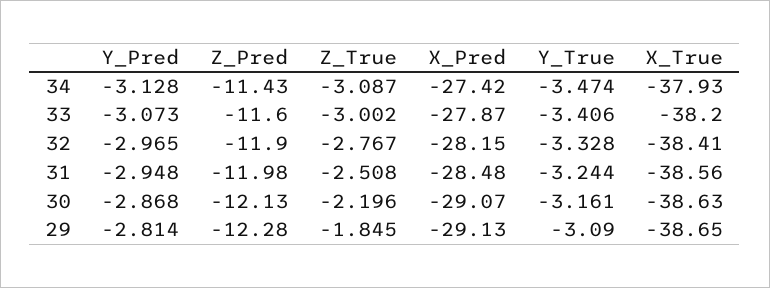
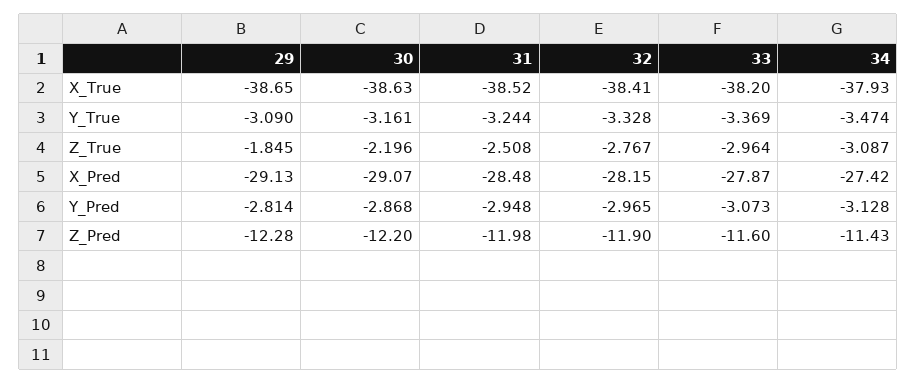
  {
    "Y_Pred": {
      "34": -3.128,
      "33": -3.073,
      "32": -2.965,
      "31": -2.948,
      "30": -2.868,
      "29": -2.814
    },
    "Z_Pred": {
      "34": -11.43,
      "33": -11.6,
      "32": -11.9,
      "31": -11.98,
-     "30": -12.13,
+     "30": -12.2,
      "29": -12.28
    },
    "Z_True": {
      "34": -3.087,
-     "33": -3.002,
+     "33": -2.964,
      "32": -2.767,
      "31": -2.508,
      "30": -2.196,
      "29": -1.845
    },
    "X_Pred": {
      "34": -27.42,
      "33": -27.87,
      "32": -28.15,
      "31": -28.48,
      "30": -29.07,
      "29": -29.13
    },
    "Y_True": {
      "34": -3.474,
-     "33": -3.406,
+     "33": -3.369,
      "32": -3.328,
      "31": -3.244,
      "30": -3.161,
      "29": -3.09
    },
    "X_True": {
      "34": -37.93,
      "33": -38.2,
      "32": -38.41,
-     "31": -38.56,
+     "31": -38.52,
      "30": -38.63,
      "29": -38.65
    }
  }

